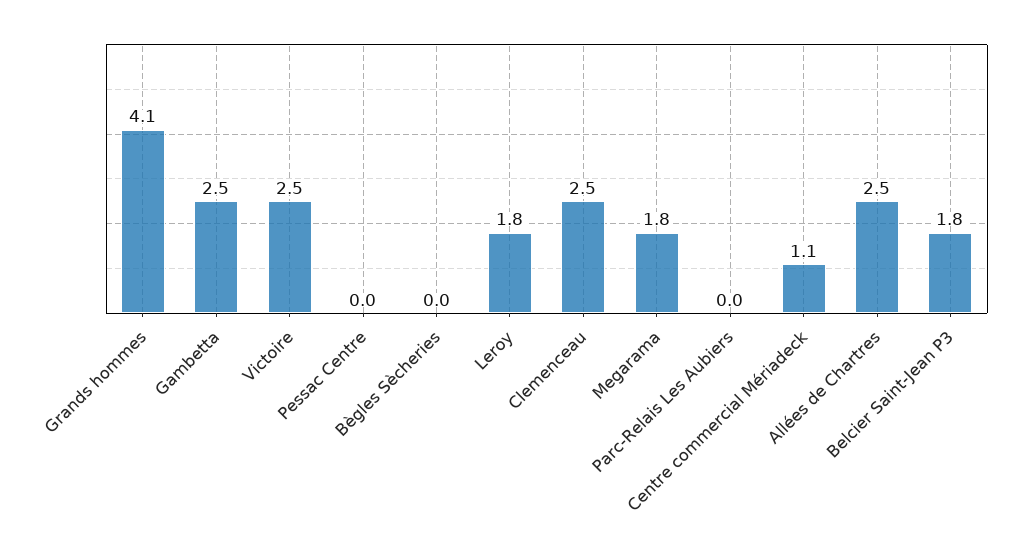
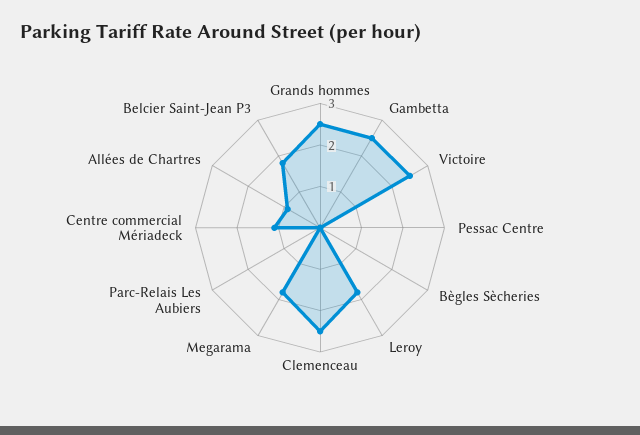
  {
-   "Grands hommes": 4.1,
+   "Grands hommes": 2.5,
    "Gambetta": 2.5,
    "Victoire": 2.5,
    "Pessac Centre": 0,
    "Bègles Sècheries": 0,
    "Leroy": 1.8,
    "Clemenceau": 2.5,
    "Megarama": 1.8,
    "Parc-Relais Les Aubiers": 0,
    "Centre commercial Mériadeck": 1.1,
-   "Allées de Chartres": 2.5,
+   "Allées de Chartres": 1,
    "Belcier Saint-Jean P3": 1.8
  }

